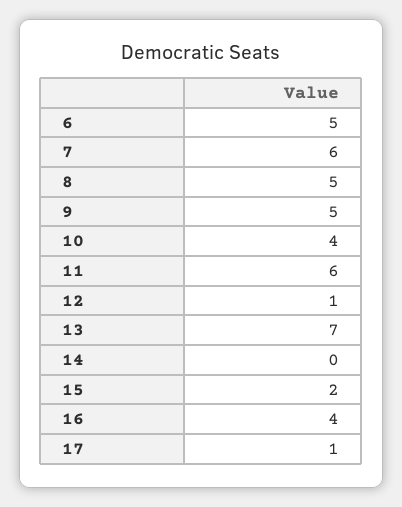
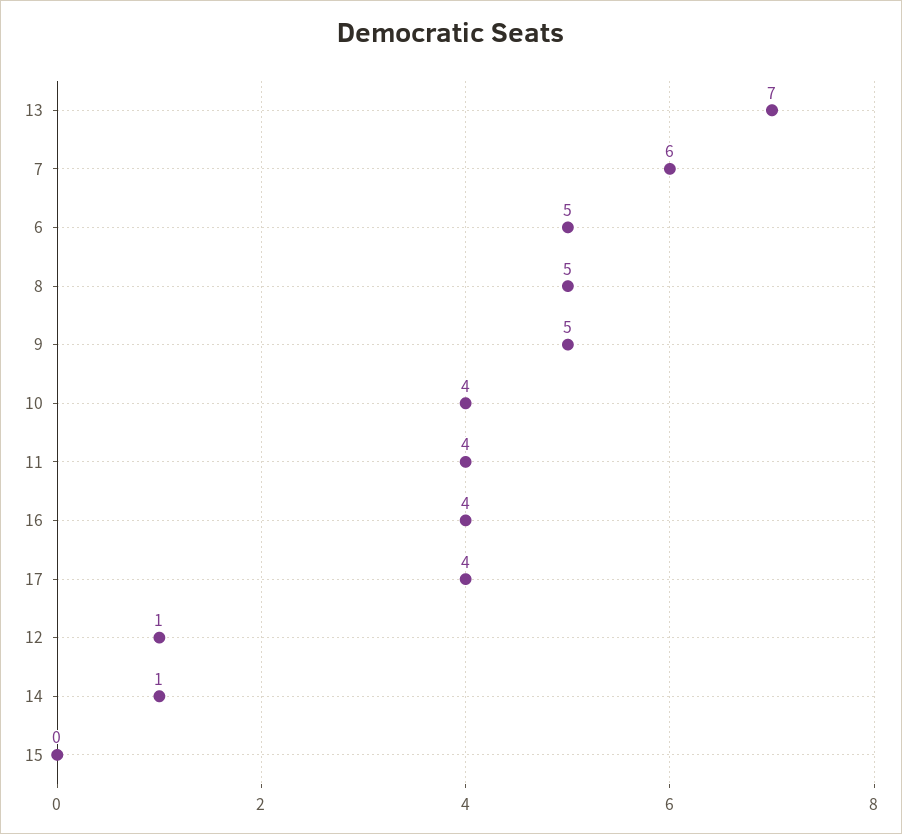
  {
    "6": 5,
    "7": 6,
    "8": 5,
    "9": 5,
    "10": 4,
-   "11": 6,
+   "11": 4,
    "12": 1,
    "13": 7,
-   "14": 0,
+   "14": 1,
-   "15": 2,
+   "15": 0,
    "16": 4,
-   "17": 1
+   "17": 4
  }

